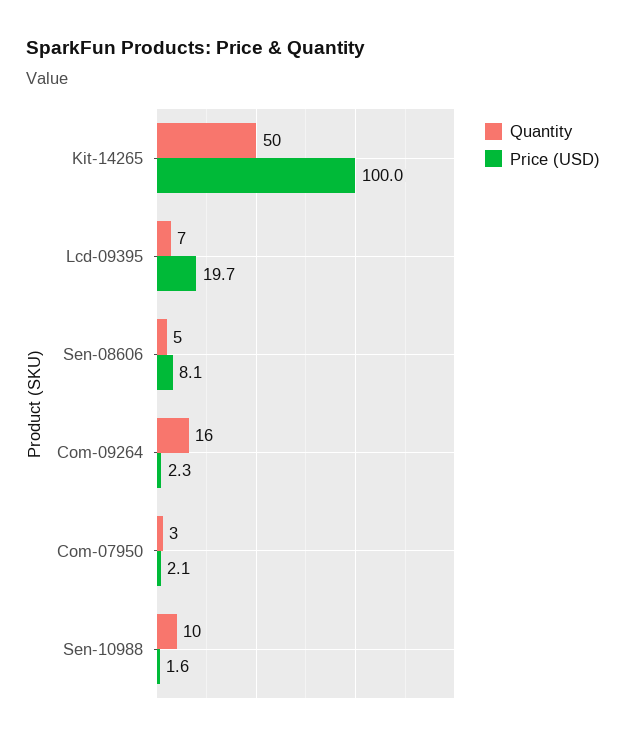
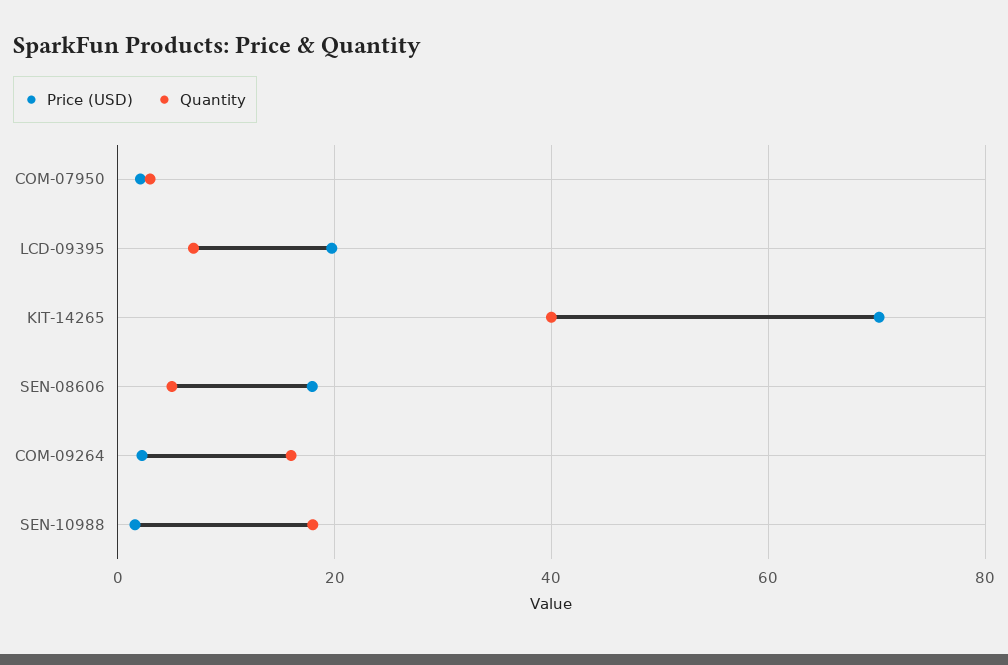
  {
    "Quantity": {
-     "Kit-14265": 50,
+     "Kit-14265": 40,
      "Lcd-09395": 7,
      "Sen-08606": 5,
      "Com-09264": 16,
      "Com-07950": 3,
-     "Sen-10988": 10
+     "Sen-10988": 18
    },
    "Price (USD)": {
-     "Kit-14265": 100,
+     "Kit-14265": 70,
      "Lcd-09395": 19.7,
-     "Sen-08606": 8.1,
+     "Sen-08606": 18,
      "Com-09264": 2.3,
      "Com-07950": 2.1,
      "Sen-10988": 1.6
    }
  }

